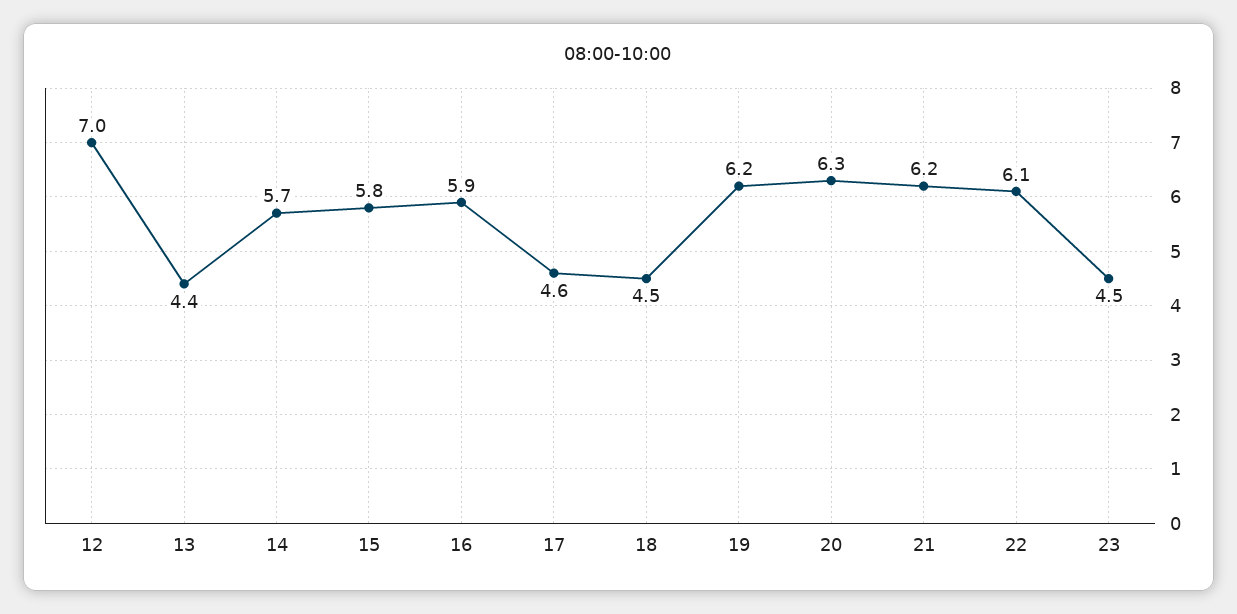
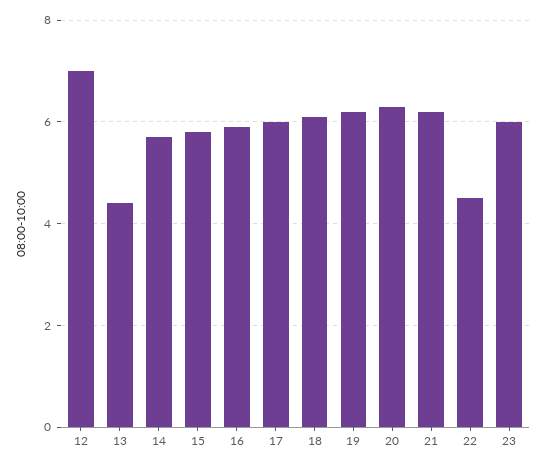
  {
    "12": 7,
    "13": 4.4,
    "14": 5.7,
    "15": 5.8,
    "16": 5.9,
-   "17": 4.6,
+   "17": 6,
-   "18": 4.5,
+   "18": 6,
    "19": 6.2,
    "20": 6.3,
    "21": 6.2,
-   "22": 6.1,
+   "22": 4.5,
-   "23": 4.5
+   "23": 6
  }

